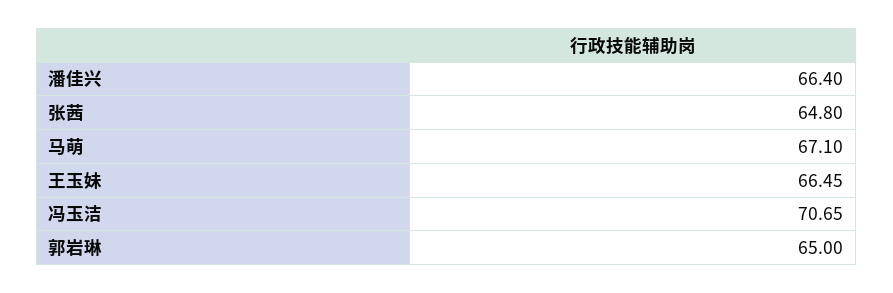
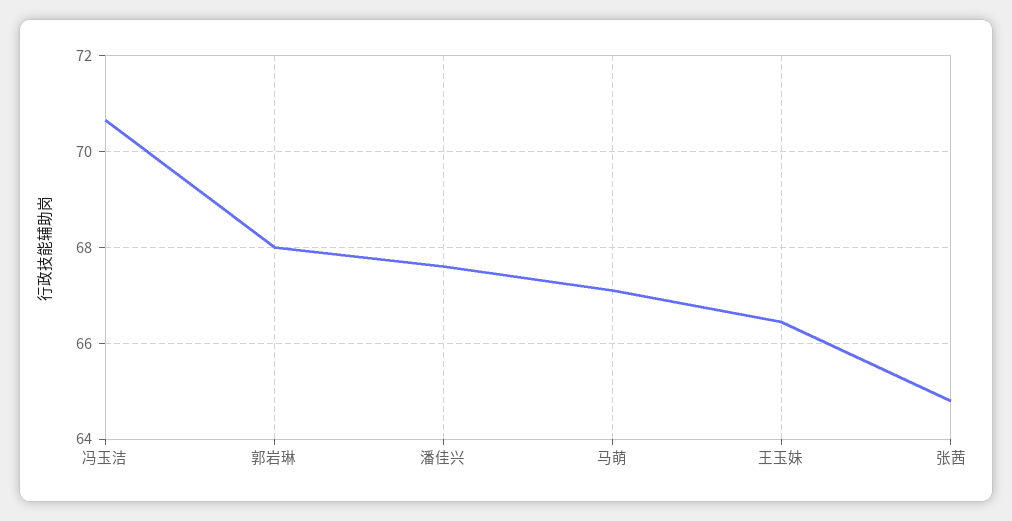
  {
-   "潘佳兴": 66.4,
+   "潘佳兴": 67.6,
    "张茜": 64.8,
    "马萌": 67.1,
    "王玉妹": 66.45,
    "冯玉洁": 70.65,
-   "郭岩琳": 65
+   "郭岩琳": 68
  }

